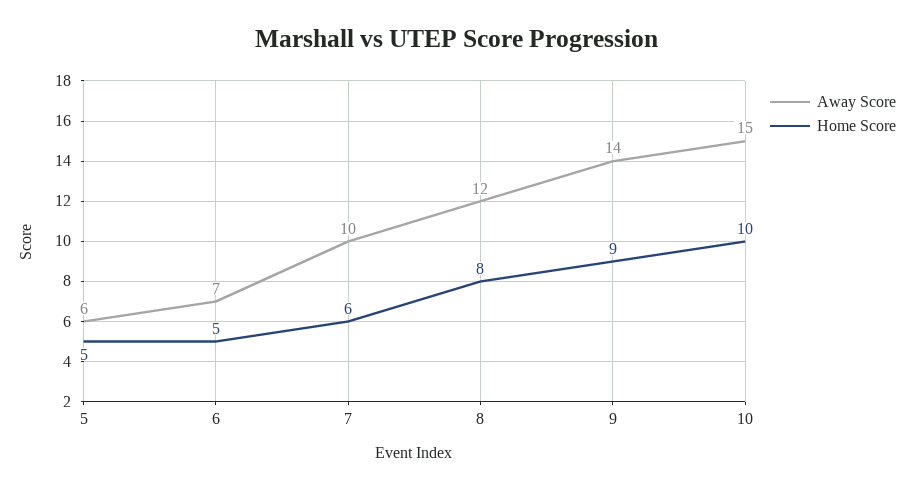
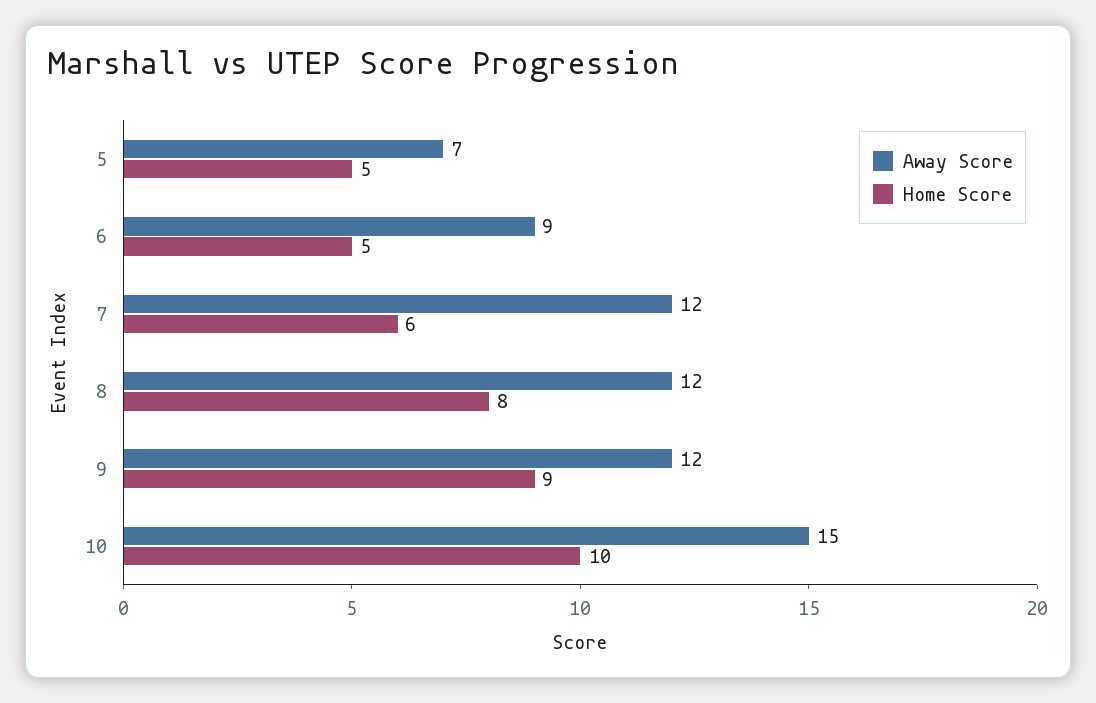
  {
    "Away Score": {
-     "5": 6,
+     "5": 7,
-     "6": 7,
+     "6": 9,
-     "7": 10,
+     "7": 12,
      "8": 12,
-     "9": 14,
+     "9": 12,
      "10": 15
    },
    "Home Score": {
      "5": 5,
      "6": 5,
      "7": 6,
      "8": 8,
      "9": 9,
      "10": 10
    }
  }

